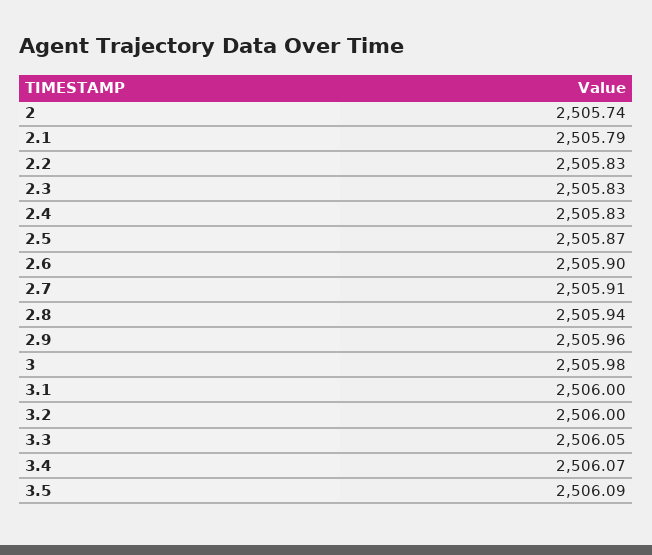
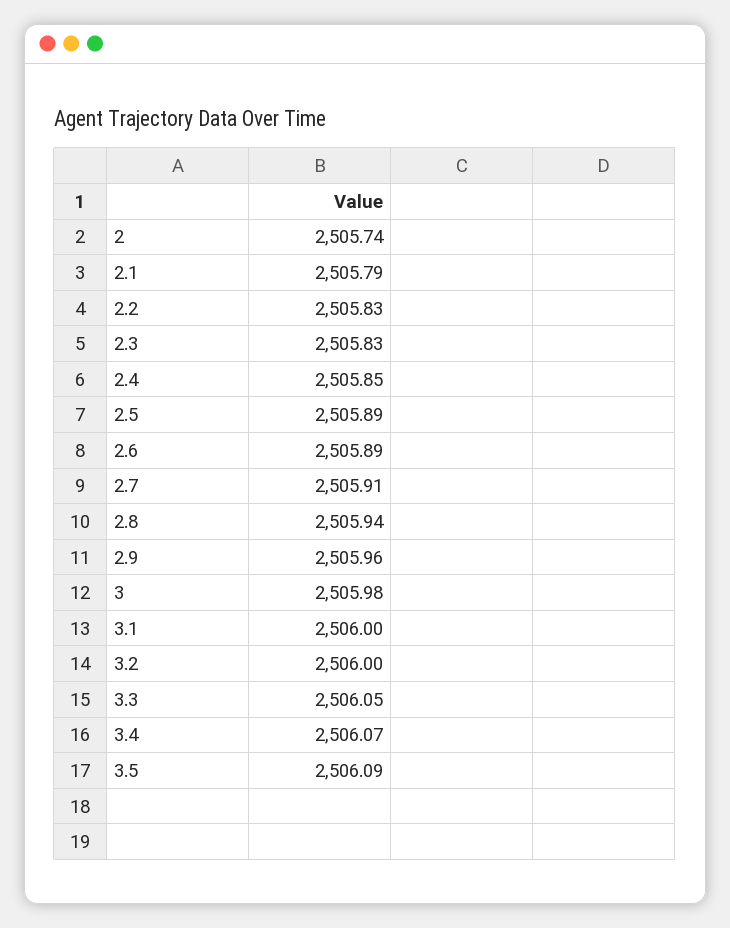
  {
    "2": 2505.74,
    "2.1": 2505.79,
    "2.2": 2505.83,
    "2.3": 2505.83,
-   "2.4": 2505.83,
+   "2.4": 2505.85,
-   "2.5": 2505.87,
+   "2.5": 2505.89,
-   "2.6": 2505.9,
+   "2.6": 2505.89,
    "2.7": 2505.91,
    "2.8": 2505.94,
    "2.9": 2505.96,
    "3": 2505.98,
    "3.1": 2506,
    "3.2": 2506,
    "3.3": 2506.05,
    "3.4": 2506.07,
    "3.5": 2506.09
  }

